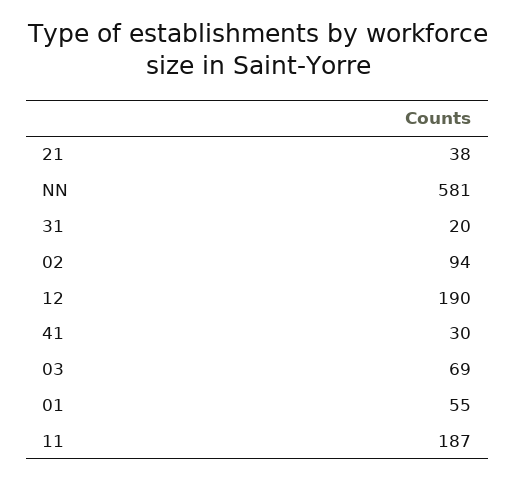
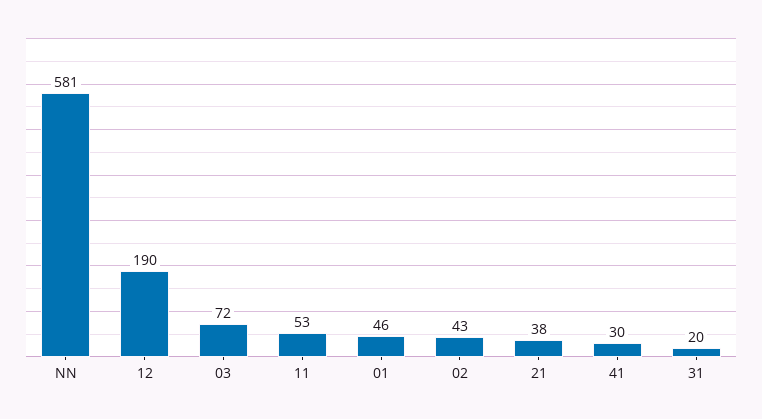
  {
    "21": 38,
    "NN": 581,
    "31": 20,
-   "02": 94,
+   "02": 43,
    "12": 190,
    "41": 30,
-   "03": 69,
+   "03": 72,
-   "01": 55,
+   "01": 46,
-   "11": 187
+   "11": 53
  }

